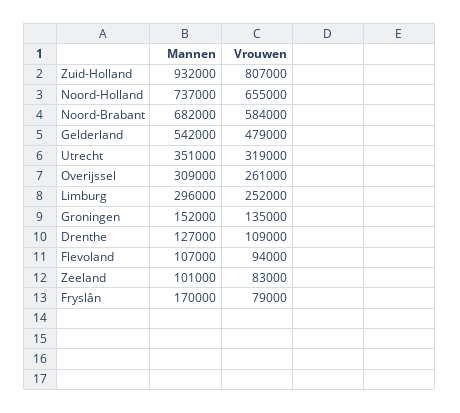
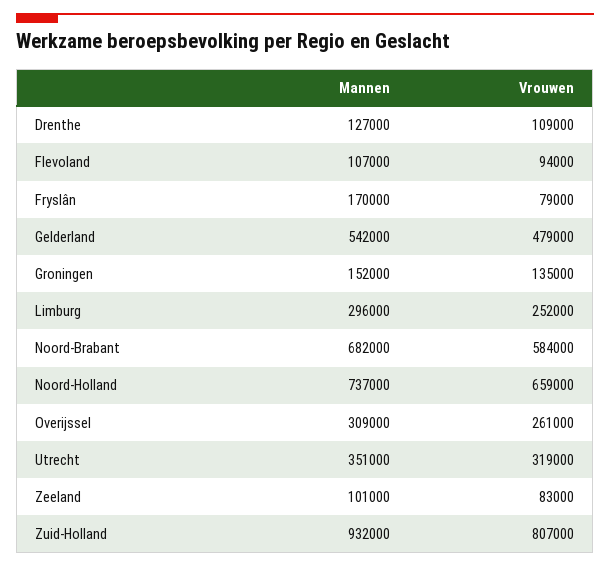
  {
    "Mannen": {
      "Zuid-Holland": 932000,
      "Noord-Holland": 737000,
      "Noord-Brabant": 682000,
      "Gelderland": 542000,
      "Utrecht": 351000,
      "Overijssel": 309000,
      "Limburg": 296000,
      "Groningen": 152000,
      "Drenthe": 127000,
      "Flevoland": 107000,
      "Zeeland": 101000,
      "Fryslân": 170000
    },
    "Vrouwen": {
      "Zuid-Holland": 807000,
-     "Noord-Holland": 655000,
+     "Noord-Holland": 659000,
      "Noord-Brabant": 584000,
      "Gelderland": 479000,
      "Utrecht": 319000,
      "Overijssel": 261000,
      "Limburg": 252000,
      "Groningen": 135000,
      "Drenthe": 109000,
      "Flevoland": 94000,
      "Zeeland": 83000,
      "Fryslân": 79000
    }
  }

